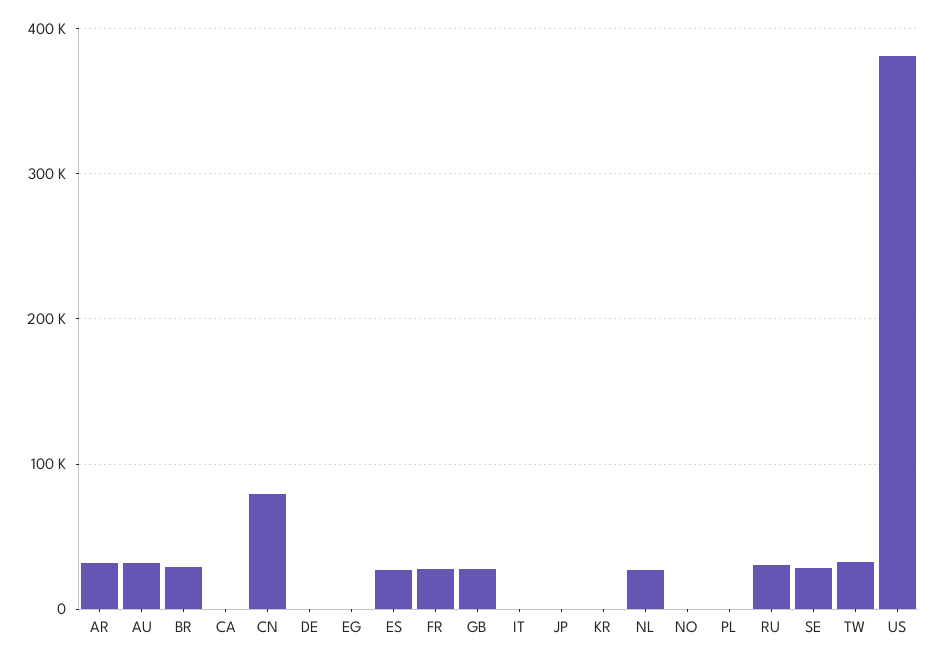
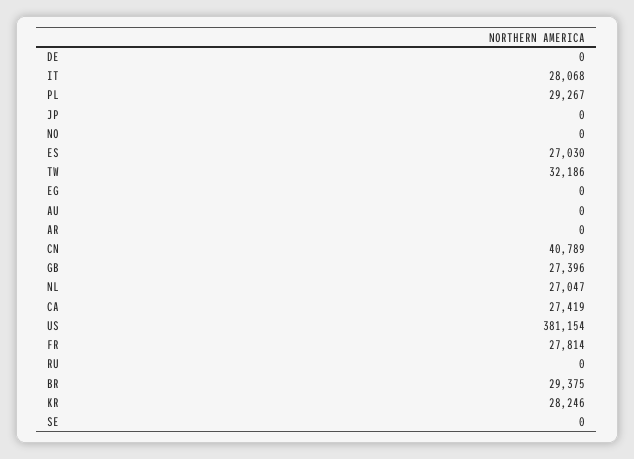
  {
-   "AR": 30000,
+   "AR": 0,
-   "AU": 30000,
+   "AU": 0,
    "BR": 29375,
-   "CA": 0,
+   "CA": 27419,
-   "CN": 80000,
+   "CN": 40789,
    "DE": 0,
    "EG": 0,
    "ES": 27030,
    "FR": 27814,
    "GB": 27396,
-   "IT": 0,
+   "IT": 28068,
    "JP": 0,
-   "KR": 0,
+   "KR": 28246,
    "NL": 27047,
    "NO": 0,
-   "PL": 0,
+   "PL": 29267,
-   "RU": 30000,
+   "RU": 0,
-   "SE": 30000,
+   "SE": 0,
    "TW": 32186,
    "US": 381154
  }

